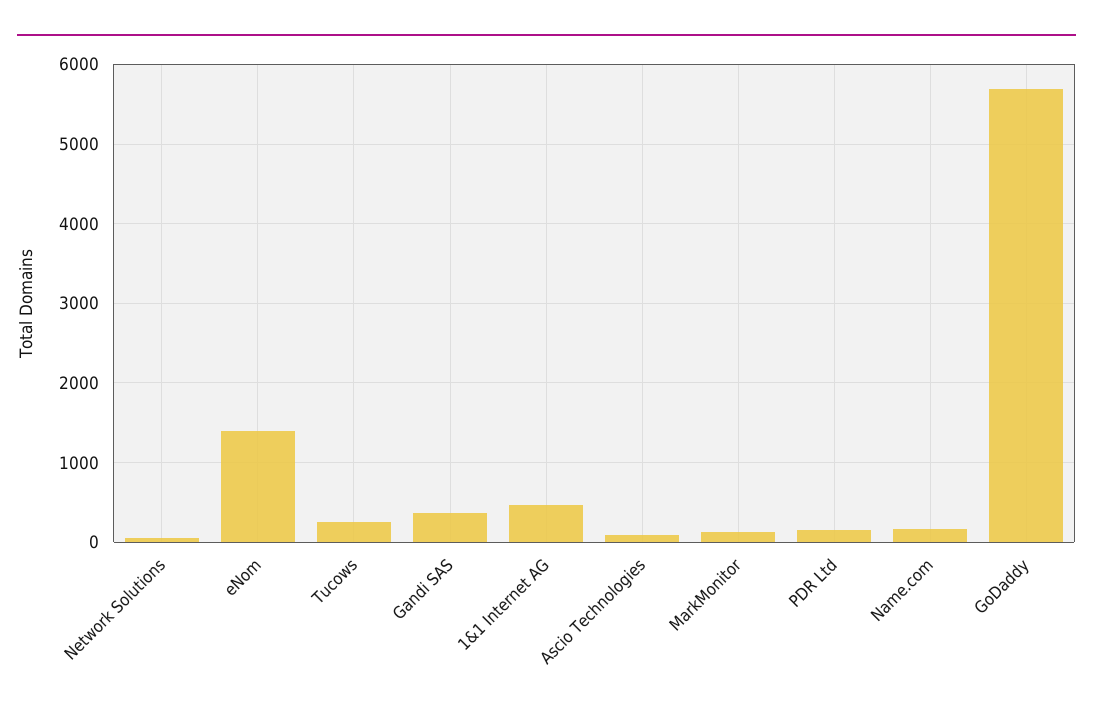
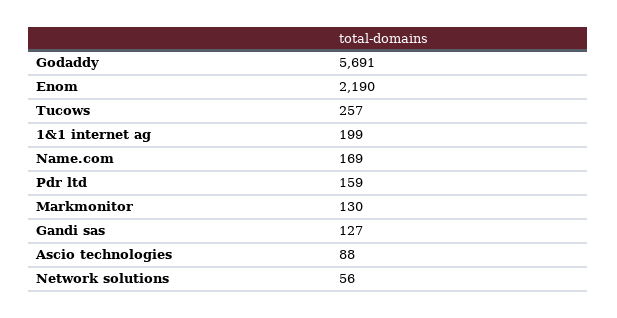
  {
    "Network Solutions": 56,
-   "eNom": 1400,
+   "eNom": 2190,
    "Tucows": 257,
-   "Gandi SAS": 400,
+   "Gandi SAS": 127,
-   "1&1 Internet AG": 500,
+   "1&1 Internet AG": 199,
    "Ascio Technologies": 88,
    "MarkMonitor": 130,
    "PDR Ltd": 159,
    "Name.com": 169,
    "GoDaddy": 5691
  }

